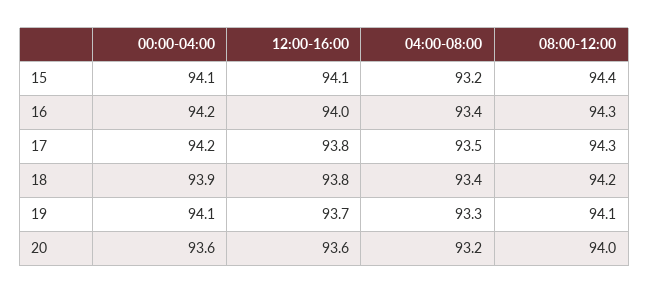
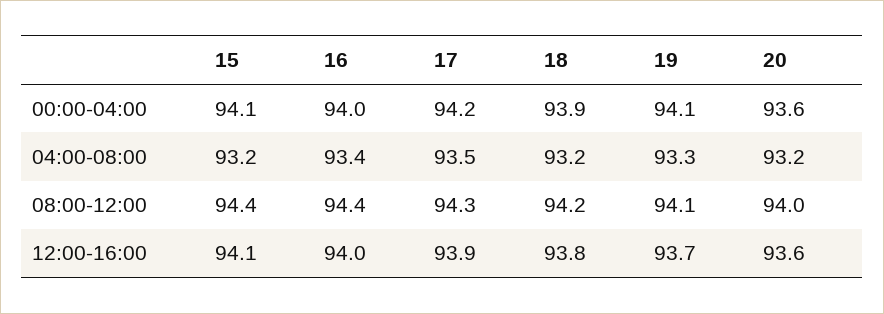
  {
    "00:00-04:00": {
      "15": 94.1,
-     "16": 94.2,
+     "16": 94,
      "17": 94.2,
      "18": 93.9,
      "19": 94.1,
      "20": 93.6
    },
    "12:00-16:00": {
      "15": 94.1,
      "16": 94,
-     "17": 93.8,
+     "17": 93.9,
      "18": 93.8,
      "19": 93.7,
      "20": 93.6
    },
    "04:00-08:00": {
      "15": 93.2,
      "16": 93.4,
      "17": 93.5,
-     "18": 93.4,
+     "18": 93.2,
      "19": 93.3,
      "20": 93.2
    },
    "08:00-12:00": {
      "15": 94.4,
-     "16": 94.3,
+     "16": 94.4,
      "17": 94.3,
      "18": 94.2,
      "19": 94.1,
      "20": 94
    }
  }

